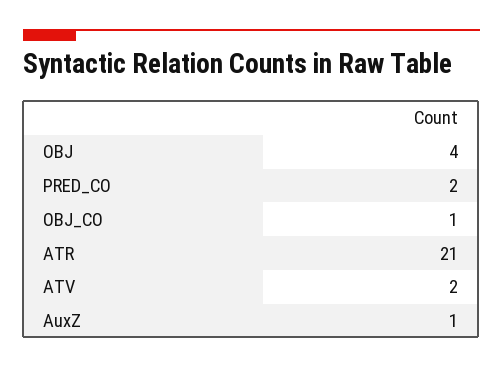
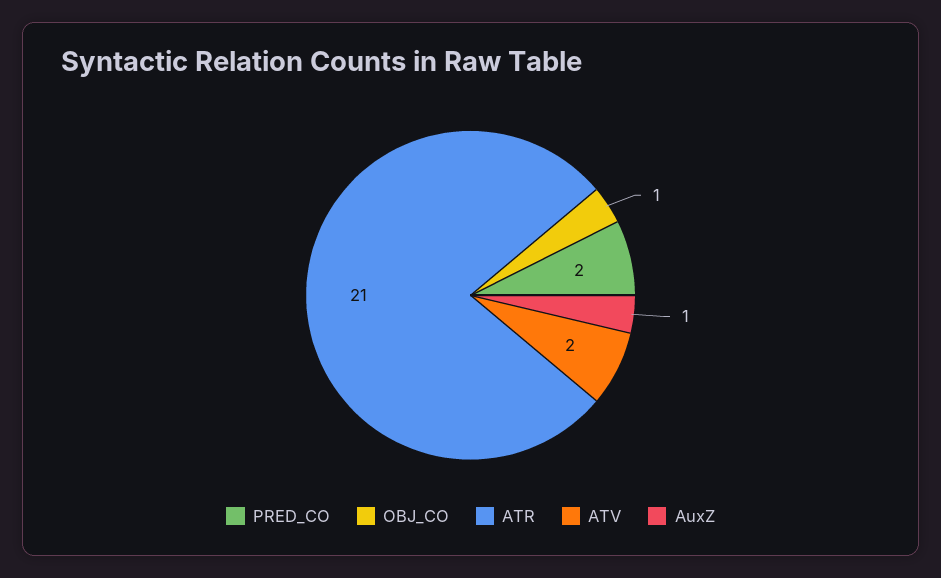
  {
-   "OBJ": 4,
    "PRED_CO": 2,
    "OBJ_CO": 1,
    "ATR": 21,
    "ATV": 2,
    "AuxZ": 1
  }

